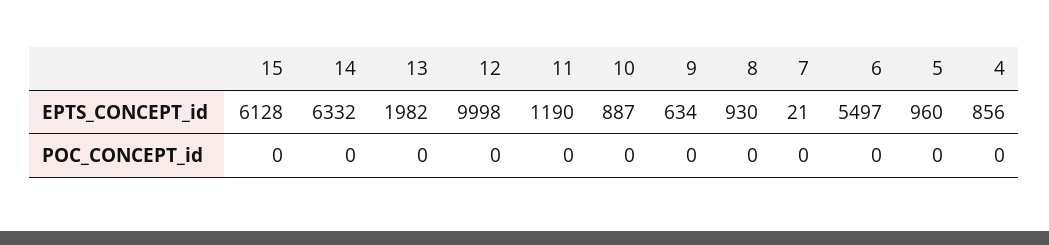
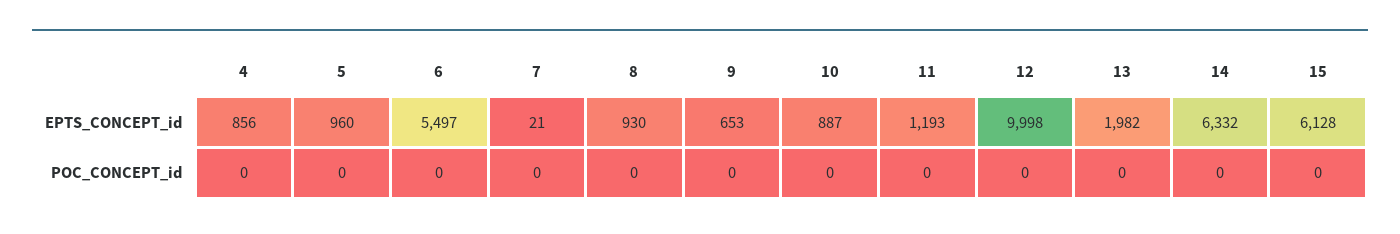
  {
    "15": {
      "EPTS_CONCEPT_id": 6128,
      "POC_CONCEPT_id": 0
    },
    "14": {
      "EPTS_CONCEPT_id": 6332,
      "POC_CONCEPT_id": 0
    },
    "13": {
      "EPTS_CONCEPT_id": 1982,
      "POC_CONCEPT_id": 0
    },
    "12": {
      "EPTS_CONCEPT_id": 9998,
      "POC_CONCEPT_id": 0
    },
    "11": {
-     "EPTS_CONCEPT_id": 1190,
+     "EPTS_CONCEPT_id": 1193,
      "POC_CONCEPT_id": 0
    },
    "10": {
      "EPTS_CONCEPT_id": 887,
      "POC_CONCEPT_id": 0
    },
    "9": {
-     "EPTS_CONCEPT_id": 634,
+     "EPTS_CONCEPT_id": 653,
      "POC_CONCEPT_id": 0
    },
    "8": {
      "EPTS_CONCEPT_id": 930,
      "POC_CONCEPT_id": 0
    },
    "7": {
      "EPTS_CONCEPT_id": 21,
      "POC_CONCEPT_id": 0
    },
    "6": {
      "EPTS_CONCEPT_id": 5497,
      "POC_CONCEPT_id": 0
    },
    "5": {
      "EPTS_CONCEPT_id": 960,
      "POC_CONCEPT_id": 0
    },
    "4": {
      "EPTS_CONCEPT_id": 856,
      "POC_CONCEPT_id": 0
    }
  }

